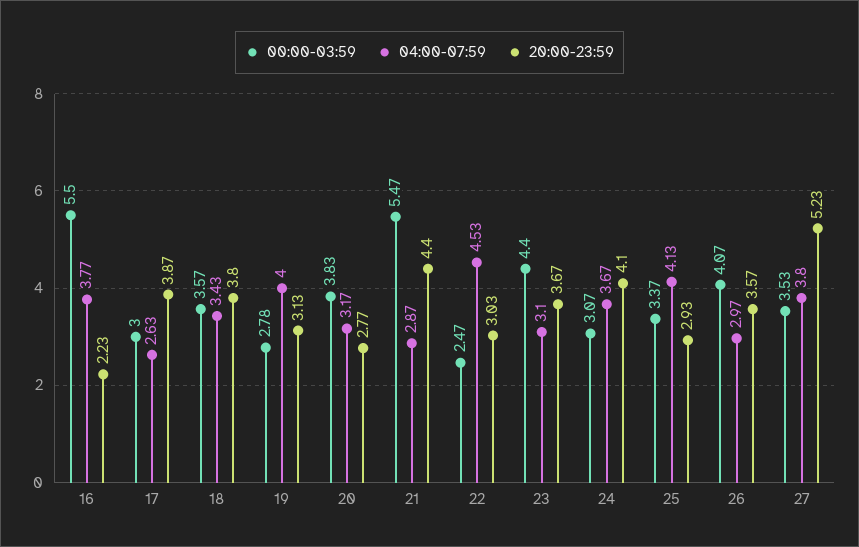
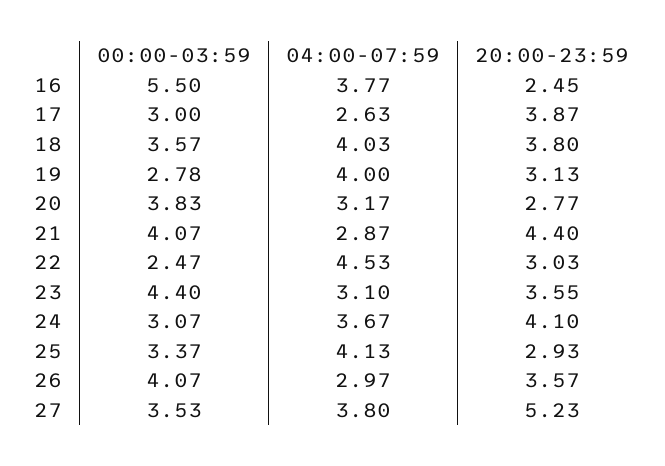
  {
    "00:00-03:59": {
      "16": 5.5,
      "17": 3,
      "18": 3.57,
      "19": 2.78,
      "20": 3.83,
-     "21": 5.47,
+     "21": 4.07,
      "22": 2.47,
      "23": 4.4,
      "24": 3.07,
      "25": 3.37,
      "26": 4.07,
      "27": 3.53
    },
    "04:00-07:59": {
      "16": 3.77,
      "17": 2.63,
-     "18": 3.43,
+     "18": 4.03,
      "19": 4,
      "20": 3.17,
      "21": 2.87,
      "22": 4.53,
      "23": 3.1,
      "24": 3.67,
      "25": 4.13,
      "26": 2.97,
      "27": 3.8
    },
    "20:00-23:59": {
-     "16": 2.23,
+     "16": 2.45,
      "17": 3.87,
      "18": 3.8,
      "19": 3.13,
      "20": 2.77,
      "21": 4.4,
      "22": 3.03,
-     "23": 3.67,
+     "23": 3.55,
      "24": 4.1,
      "25": 2.93,
      "26": 3.57,
      "27": 5.23
    }
  }

